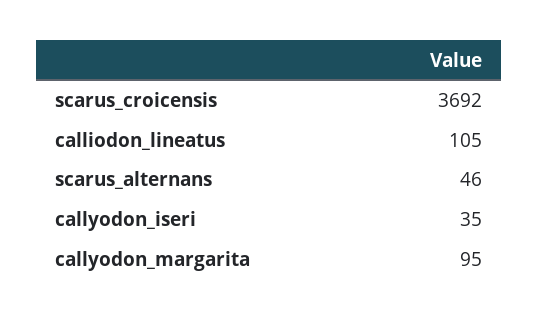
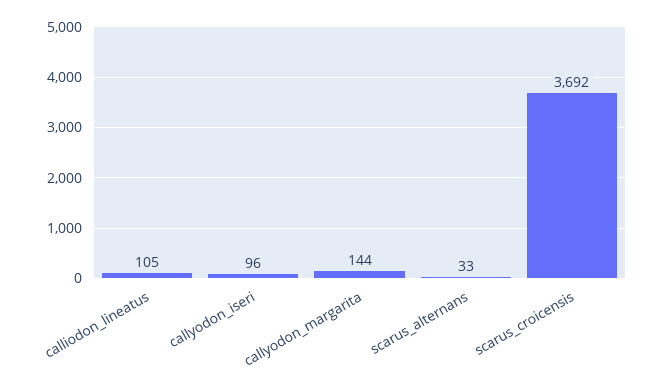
  {
    "scarus_croicensis": 3692,
    "calliodon_lineatus": 105,
-   "scarus_alternans": 46,
+   "scarus_alternans": 33,
-   "callyodon_iseri": 35,
+   "callyodon_iseri": 96,
-   "callyodon_margarita": 95
+   "callyodon_margarita": 144
  }

